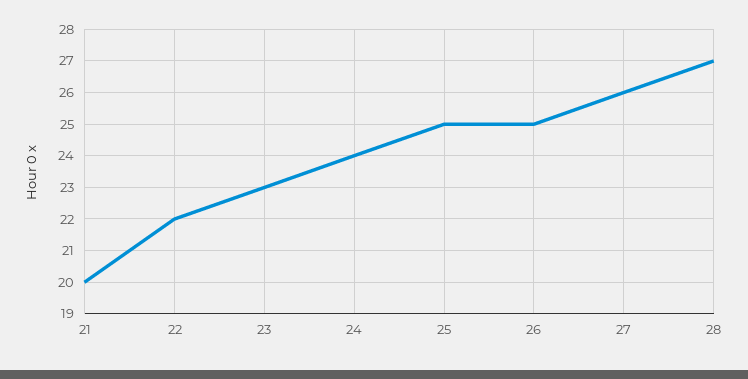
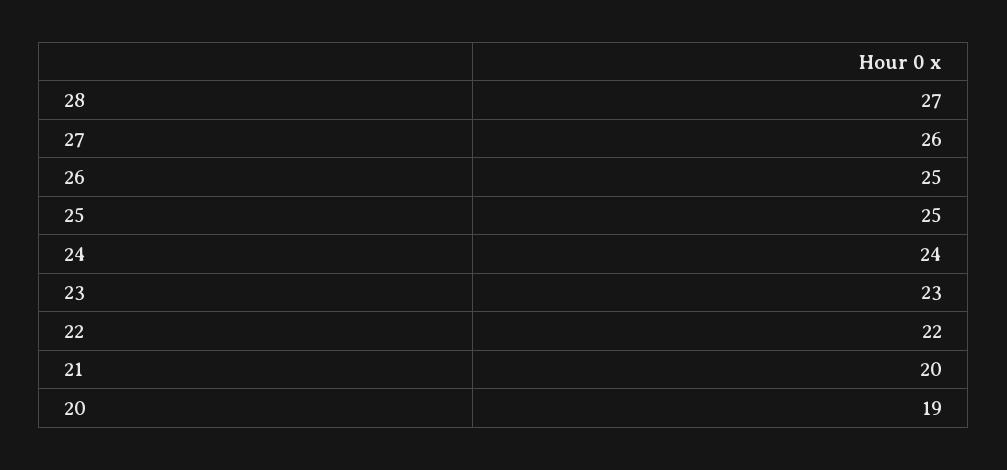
  {
    "21": 20,
    "22": 22,
    "23": 23,
    "24": 24,
    "25": 25,
    "26": 25,
    "27": 26,
-   "28": 27
+   "28": 27,
+   "20": 19
  }

